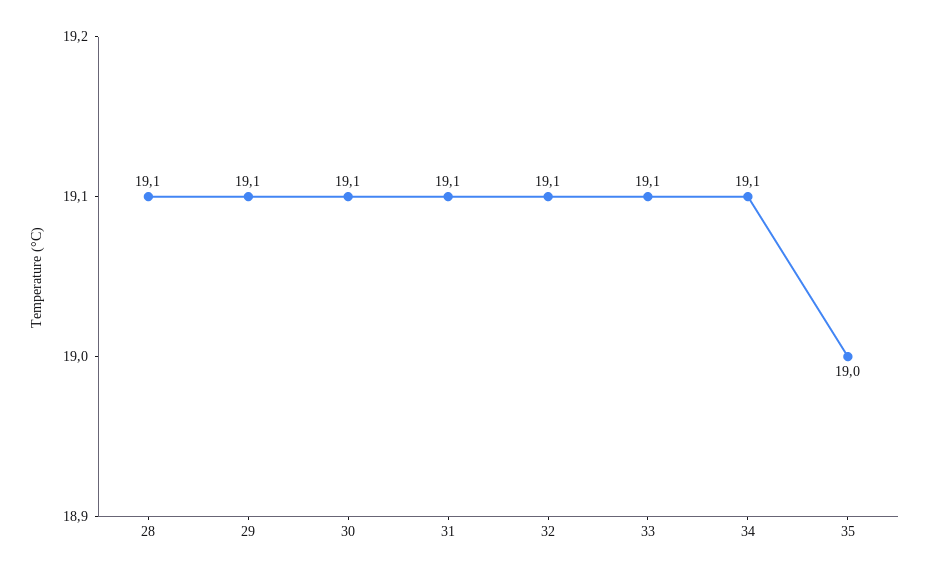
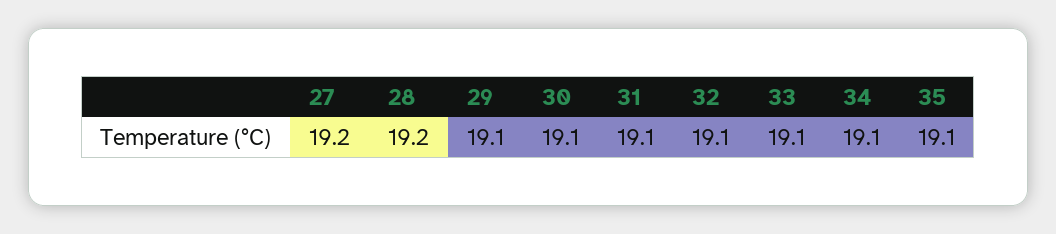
  {
-   "28": 19.1,
+   "28": 19.2,
    "29": 19.1,
    "30": 19.1,
    "31": 19.1,
    "32": 19.1,
    "33": 19.1,
    "34": 19.1,
-   "35": 19
+   "35": 19.1,
+   "27": 19.2
  }

